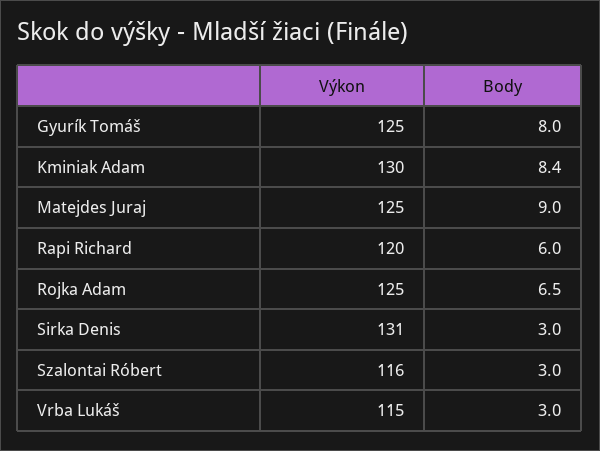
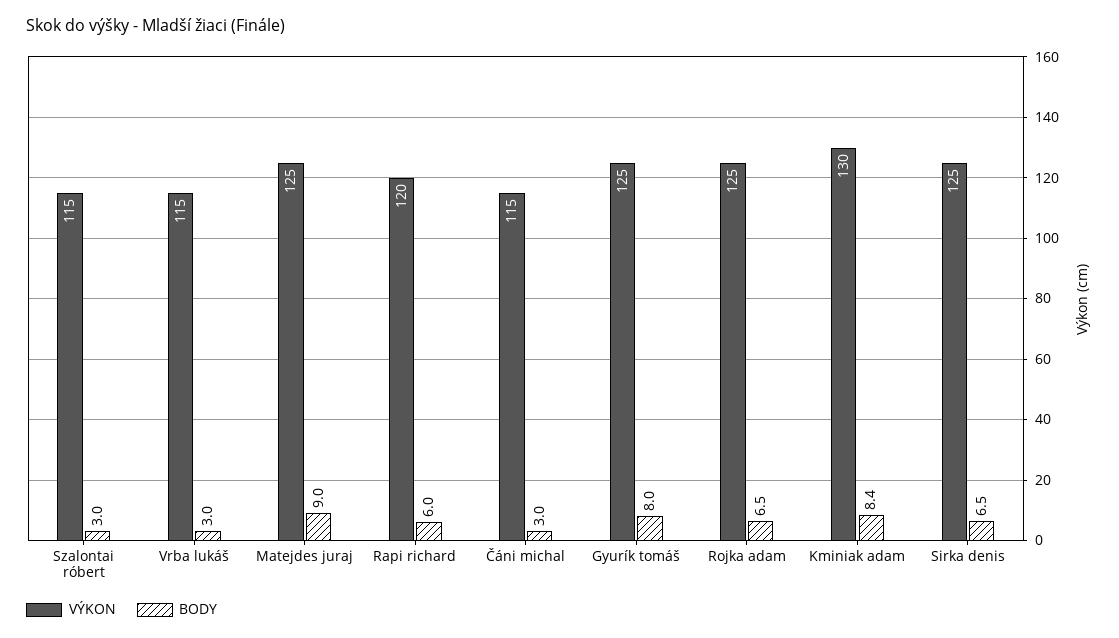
  {
    "Výkon": {
      "Gyurík Tomáš": 125,
      "Kminiak Adam": 130,
      "Matejdes Juraj": 125,
      "Rapi Richard": 120,
      "Rojka Adam": 125,
-     "Sirka Denis": 131,
+     "Sirka Denis": 125,
-     "Szalontai Róbert": 116,
+     "Szalontai Róbert": 115,
-     "Vrba Lukáš": 115
+     "Vrba Lukáš": 115,
+     "Čáni michal": 115
    },
    "Body": {
      "Gyurík Tomáš": 8,
      "Kminiak Adam": 8.4,
      "Matejdes Juraj": 9,
      "Rapi Richard": 6,
      "Rojka Adam": 6.5,
-     "Sirka Denis": 3,
+     "Sirka Denis": 6.5,
      "Szalontai Róbert": 3,
-     "Vrba Lukáš": 3
+     "Vrba Lukáš": 3,
+     "Čáni michal": 3
    }
  }

